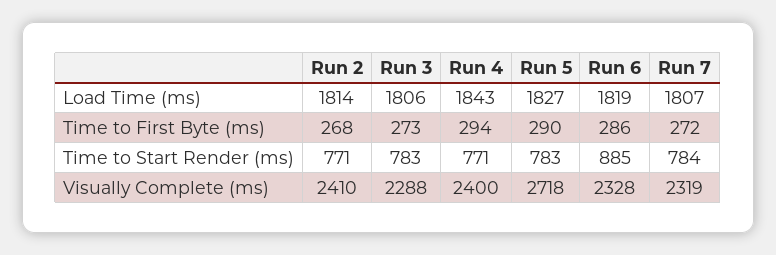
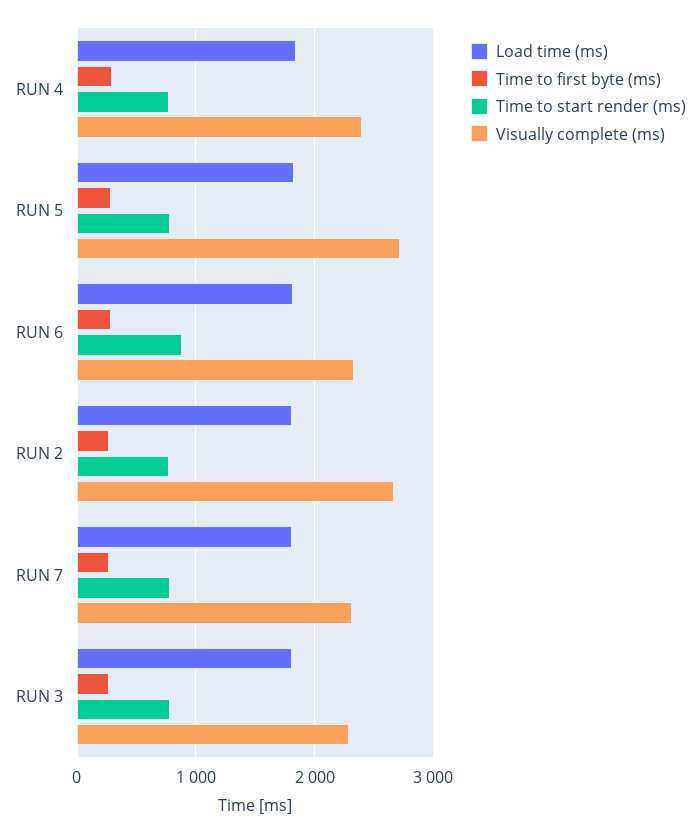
  {
    "Load Time (ms)": {
      "Run 2": 1814,
      "Run 3": 1806,
      "Run 4": 1843,
      "Run 5": 1827,
      "Run 6": 1819,
      "Run 7": 1807
    },
    "Time to First Byte (ms)": {
      "Run 2": 268,
      "Run 3": 273,
      "Run 4": 294,
      "Run 5": 290,
      "Run 6": 286,
      "Run 7": 272
    },
    "Time to Start Render (ms)": {
      "Run 2": 771,
      "Run 3": 783,
      "Run 4": 771,
      "Run 5": 783,
      "Run 6": 885,
      "Run 7": 784
    },
    "Visually Complete (ms)": {
-     "Run 2": 2410,
+     "Run 2": 2700,
      "Run 3": 2288,
      "Run 4": 2400,
      "Run 5": 2718,
      "Run 6": 2328,
      "Run 7": 2319
    }
  }

